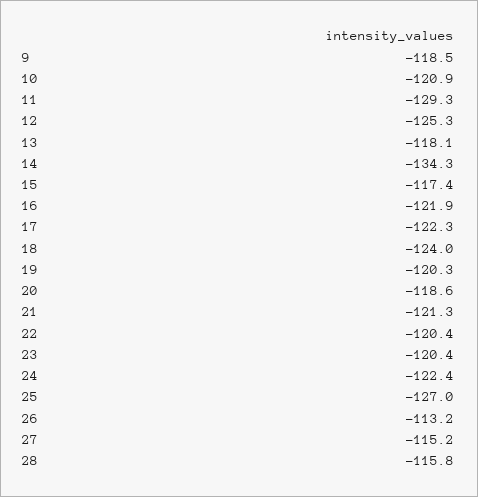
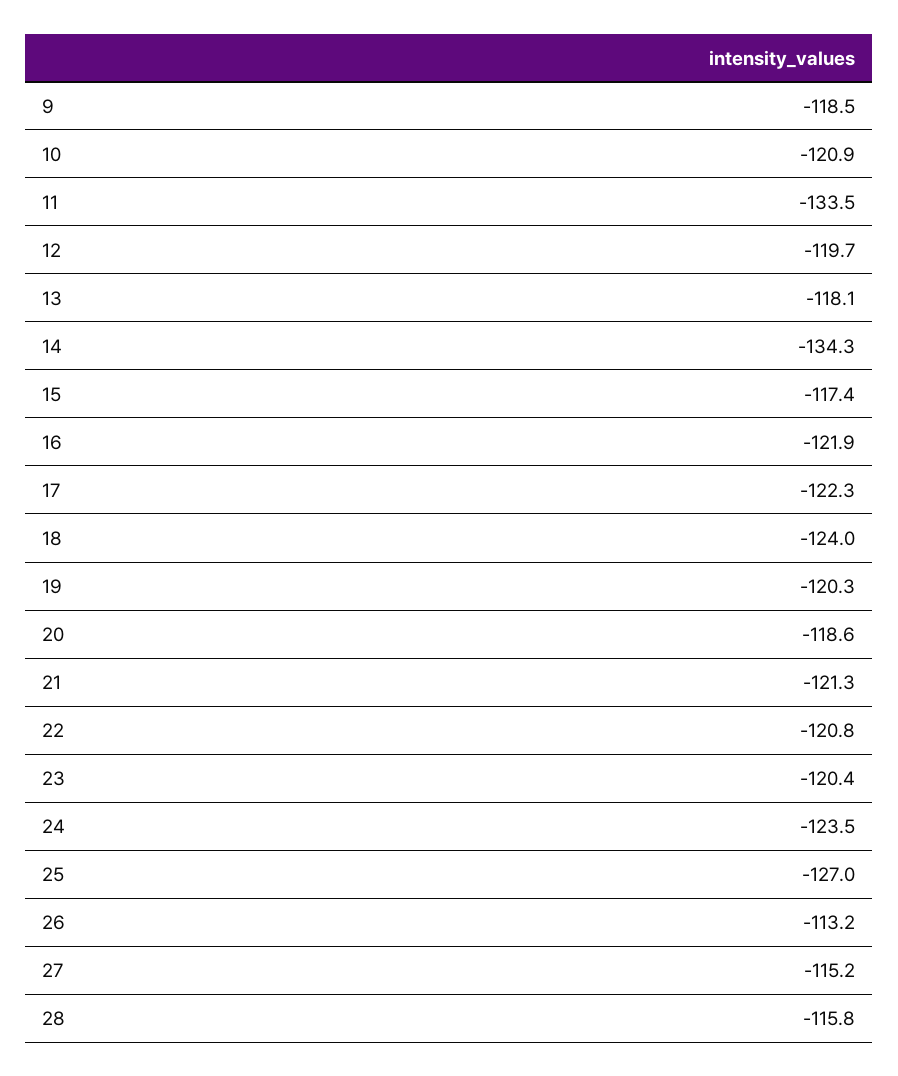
  {
    "9": -118.5,
    "10": -120.9,
-   "11": -129.3,
+   "11": -133.5,
-   "12": -125.3,
+   "12": -119.7,
    "13": -118.1,
    "14": -134.3,
    "15": -117.4,
    "16": -121.9,
    "17": -122.3,
    "18": -124,
    "19": -120.3,
    "20": -118.6,
    "21": -121.3,
-   "22": -120.4,
+   "22": -120.8,
    "23": -120.4,
-   "24": -122.4,
+   "24": -123.5,
    "25": -127,
    "26": -113.2,
    "27": -115.2,
    "28": -115.8
  }

